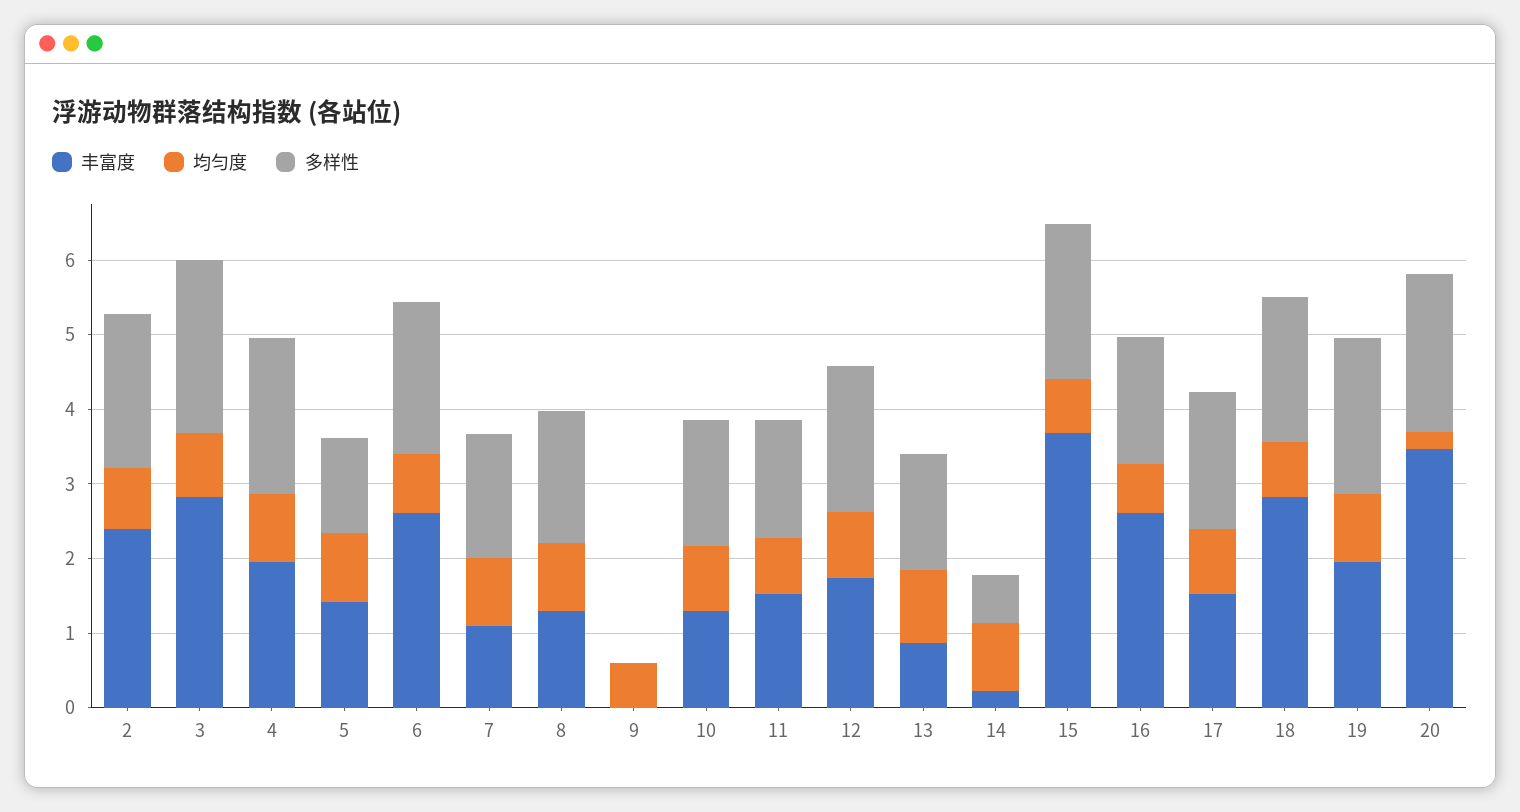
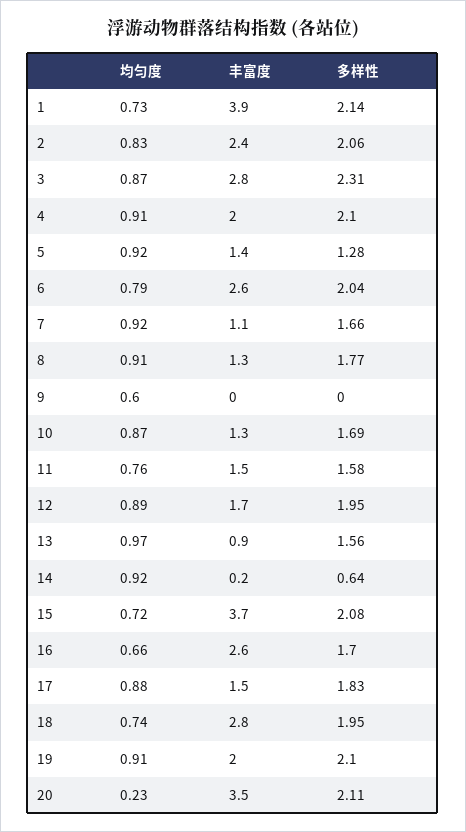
  {
    "丰富度": {
      "2": 2.4,
      "3": 2.8,
      "4": 2,
      "5": 1.4,
      "6": 2.6,
      "7": 1.1,
      "8": 1.3,
      "9": 0,
      "10": 1.3,
      "11": 1.5,
      "12": 1.7,
      "13": 0.9,
      "14": 0.2,
      "15": 3.7,
      "16": 2.6,
      "17": 1.5,
      "18": 2.8,
      "19": 2,
-     "20": 3.5
+     "20": 3.5,
+     "1": 3.9
    },
    "均匀度": {
      "2": 0.83,
      "3": 0.87,
      "4": 0.91,
      "5": 0.92,
      "6": 0.79,
      "7": 0.92,
      "8": 0.91,
      "9": 0.6,
      "10": 0.87,
      "11": 0.76,
      "12": 0.89,
      "13": 0.97,
      "14": 0.92,
      "15": 0.72,
      "16": 0.66,
      "17": 0.88,
      "18": 0.74,
      "19": 0.91,
-     "20": 0.23
+     "20": 0.23,
+     "1": 0.73
    },
    "多样性": {
      "2": 2.06,
      "3": 2.31,
      "4": 2.1,
      "5": 1.28,
      "6": 2.04,
      "7": 1.66,
      "8": 1.77,
      "9": 0,
      "10": 1.69,
      "11": 1.58,
      "12": 1.95,
      "13": 1.56,
      "14": 0.64,
      "15": 2.08,
      "16": 1.7,
      "17": 1.83,
      "18": 1.95,
      "19": 2.1,
-     "20": 2.11
+     "20": 2.11,
+     "1": 2.14
    }
  }

